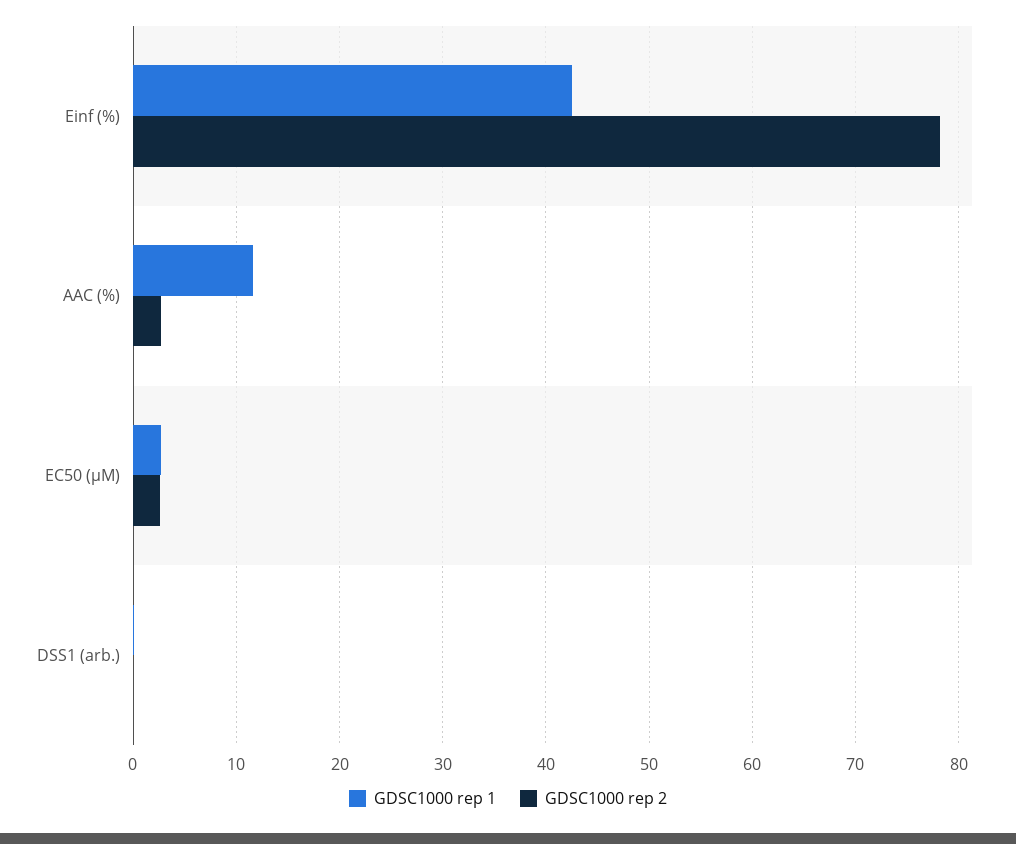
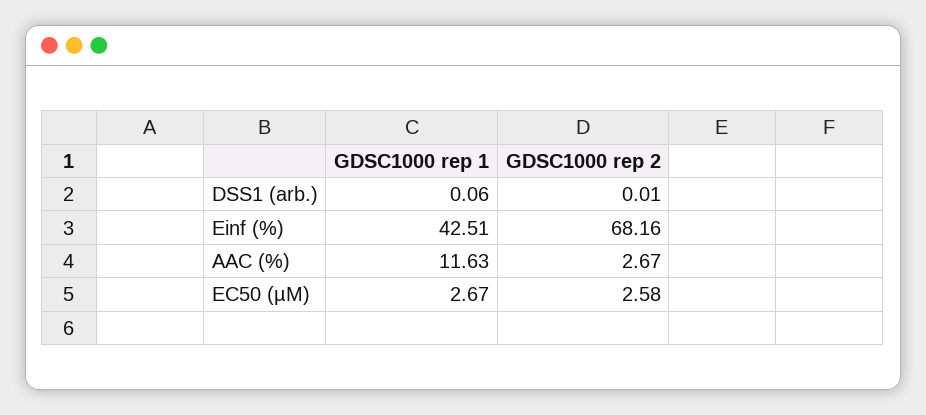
  {
    "GDSC1000 rep 1": {
      "Einf (%)": 42.51,
      "AAC (%)": 11.63,
      "EC50 (µM)": 2.67,
      "DSS1 (arb.)": 0.06
    },
    "GDSC1000 rep 2": {
-     "Einf (%)": 78,
+     "Einf (%)": 68.16,
      "AAC (%)": 2.67,
      "EC50 (µM)": 2.58,
      "DSS1 (arb.)": 0.01
    }
  }

